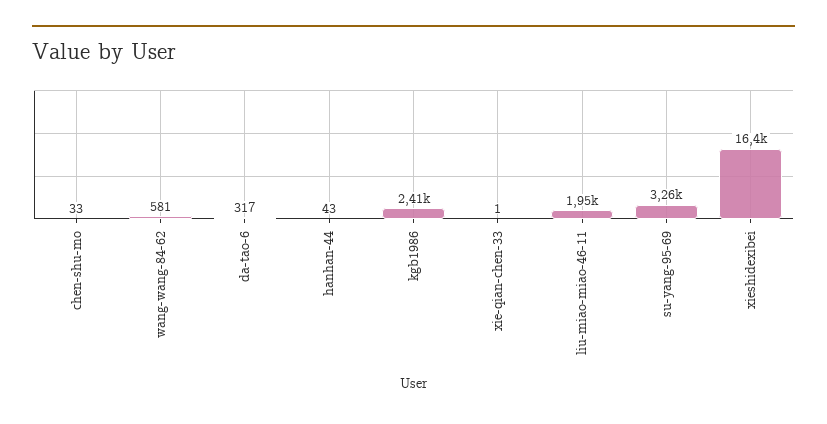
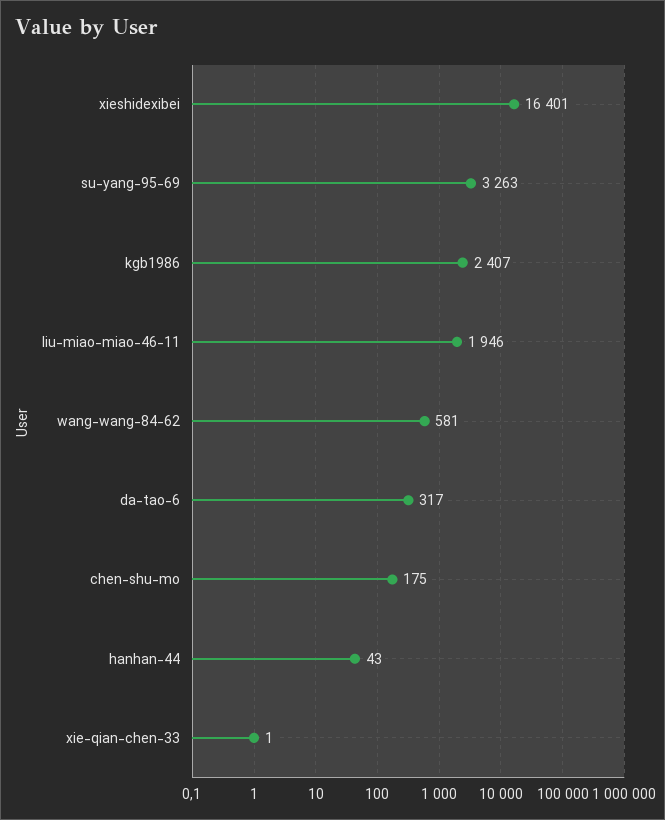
  {
-   "chen-shu-mo": 33,
+   "chen-shu-mo": 175,
    "wang-wang-84-62": 581,
    "da-tao-6": 317,
    "hanhan-44": 43,
    "kgb1986": 2407,
    "xie-qian-chen-33": 1,
    "liu-miao-miao-46-11": 1946,
    "su-yang-95-69": 3263,
    "xieshidexibei": 16401
  }

